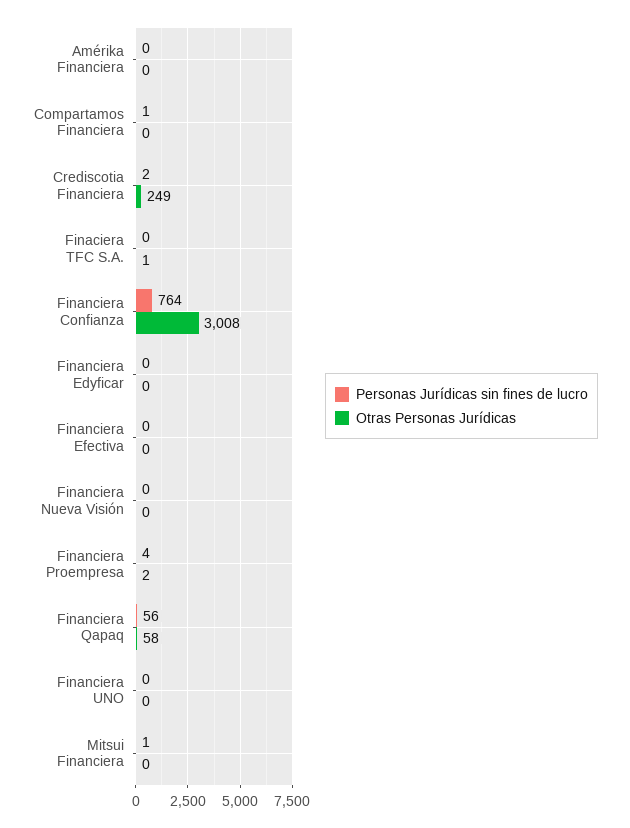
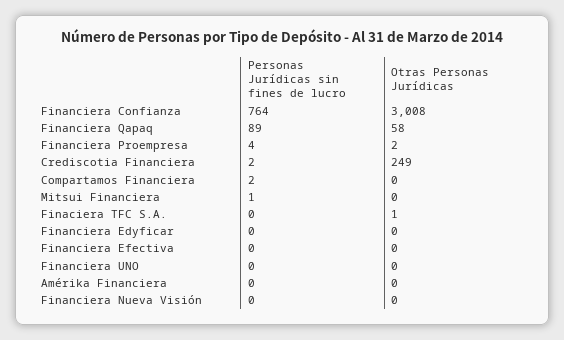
  {
    "Personas Jurídicas sin fines de lucro": {
      "Amérika Financiera": 0,
-     "Compartamos Financiera": 1,
+     "Compartamos Financiera": 2,
      "Crediscotia Financiera": 2,
      "Finaciera TFC S.A.": 0,
      "Financiera Confianza": 764,
      "Financiera Edyficar": 0,
      "Financiera Efectiva": 0,
      "Financiera Nueva Visión": 0,
      "Financiera Proempresa": 4,
-     "Financiera Qapaq": 56,
+     "Financiera Qapaq": 89,
      "Financiera UNO": 0,
      "Mitsui Financiera": 1
    },
    "Otras Personas Jurídicas": {
      "Amérika Financiera": 0,
      "Compartamos Financiera": 0,
      "Crediscotia Financiera": 249,
      "Finaciera TFC S.A.": 1,
      "Financiera Confianza": 3008,
      "Financiera Edyficar": 0,
      "Financiera Efectiva": 0,
      "Financiera Nueva Visión": 0,
      "Financiera Proempresa": 2,
      "Financiera Qapaq": 58,
      "Financiera UNO": 0,
      "Mitsui Financiera": 0
    }
  }

